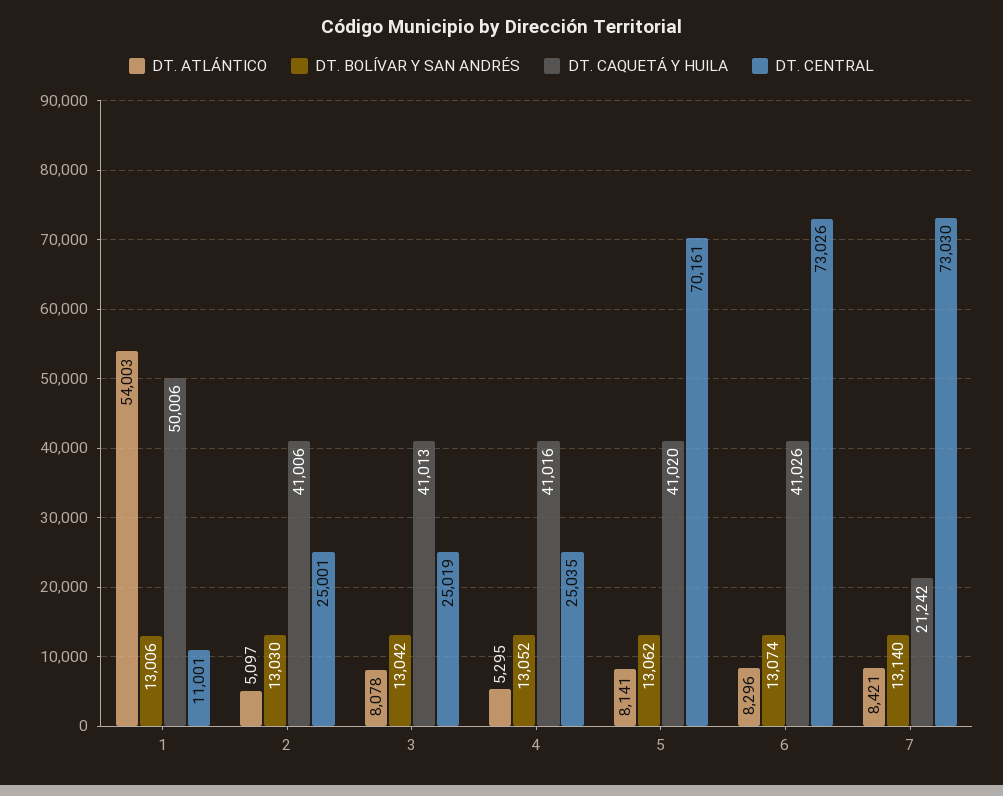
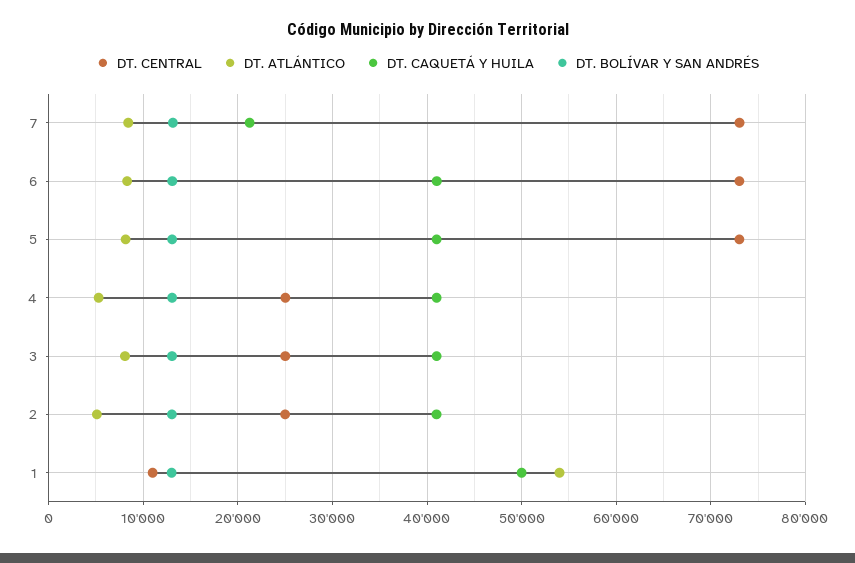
  {
    "DT. ATLÁNTICO": {
      "1": 54003,
      "2": 5097,
      "3": 8078,
      "4": 5295,
      "5": 8141,
      "6": 8296,
      "7": 8421
    },
    "DT. BOLÍVAR Y SAN ANDRÉS": {
      "1": 13006,
      "2": 13030,
      "3": 13042,
      "4": 13052,
      "5": 13062,
      "6": 13074,
      "7": 13140
    },
    "DT. CAQUETÁ Y HUILA": {
      "1": 50006,
      "2": 41006,
      "3": 41013,
      "4": 41016,
      "5": 41020,
      "6": 41026,
      "7": 21242
    },
    "DT. CENTRAL": {
      "1": 11001,
      "2": 25001,
      "3": 25019,
      "4": 25035,
-     "5": 70161,
+     "5": 73000,
      "6": 73026,
      "7": 73030
    }
  }

